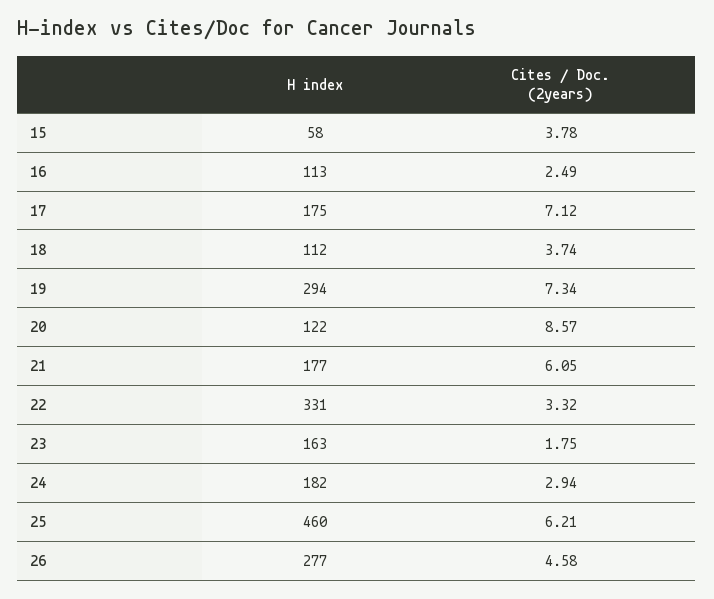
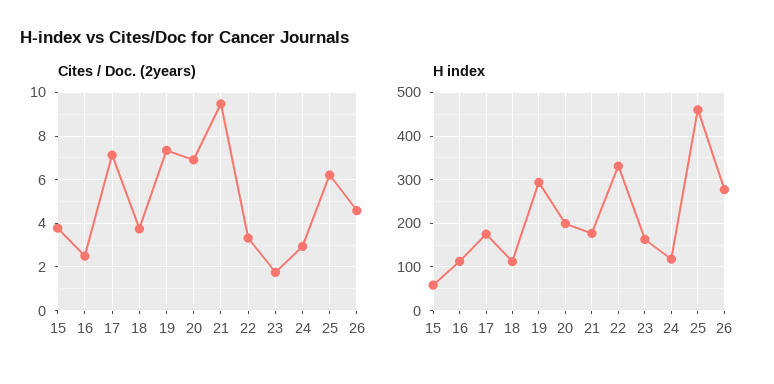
  {
    "H index": {
      "15": 58,
      "16": 113,
      "17": 175,
      "18": 112,
      "19": 294,
-     "20": 122,
+     "20": 200,
      "21": 177,
      "22": 331,
      "23": 163,
-     "24": 182,
+     "24": 120,
      "25": 460,
      "26": 277
    },
    "Cites / Doc. (2years)": {
      "15": 3.78,
      "16": 2.49,
      "17": 7.12,
      "18": 3.74,
      "19": 7.34,
-     "20": 8.57,
+     "20": 7,
-     "21": 6.05,
+     "21": 9.5,
      "22": 3.32,
      "23": 1.75,
      "24": 2.94,
      "25": 6.21,
      "26": 4.58
    }
  }

